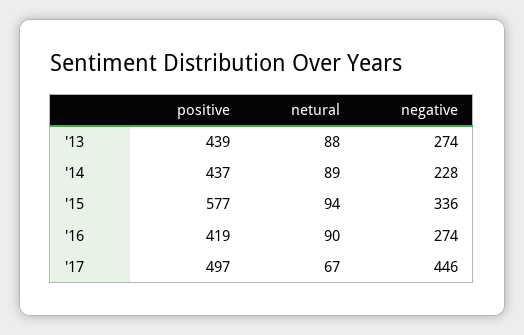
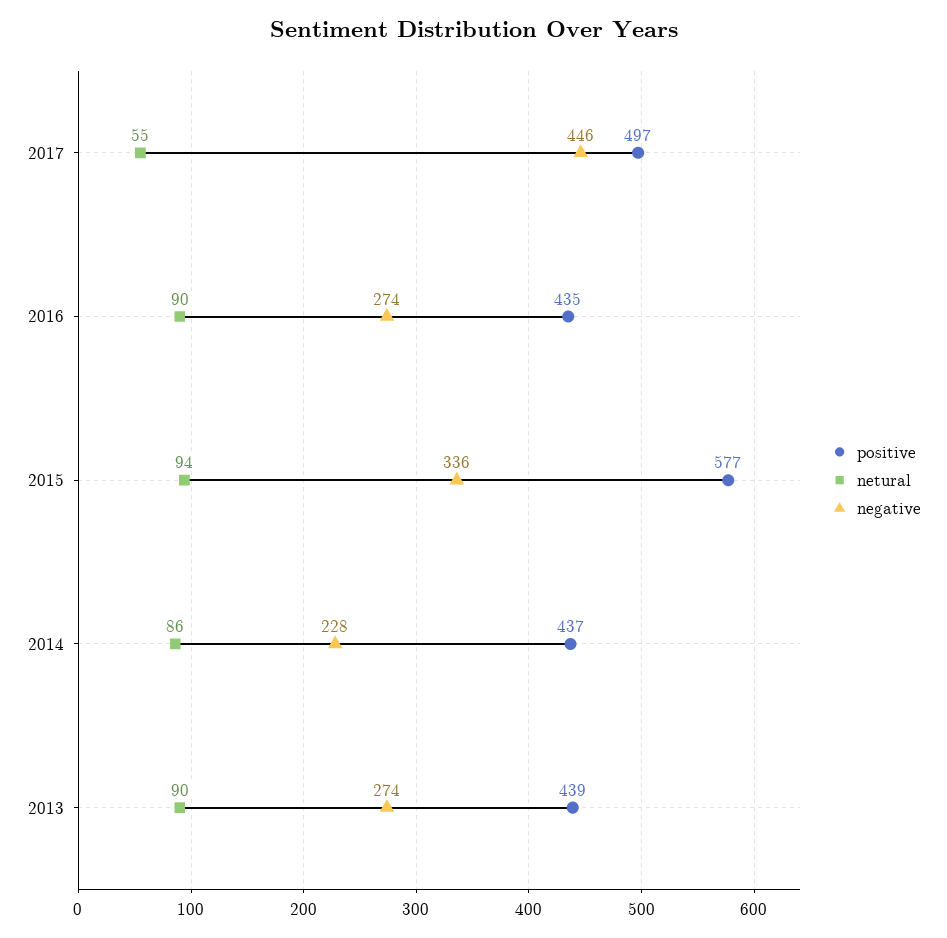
  {
    "positive": {
      "'13": 439,
      "'14": 437,
      "'15": 577,
-     "'16": 419,
+     "'16": 435,
      "'17": 497
    },
    "netural": {
-     "'13": 88,
+     "'13": 90,
-     "'14": 89,
+     "'14": 86,
      "'15": 94,
      "'16": 90,
-     "'17": 67
+     "'17": 55
    },
    "negative": {
      "'13": 274,
      "'14": 228,
      "'15": 336,
      "'16": 274,
      "'17": 446
    }
  }

